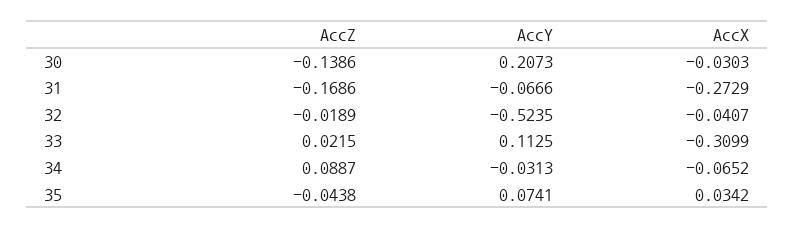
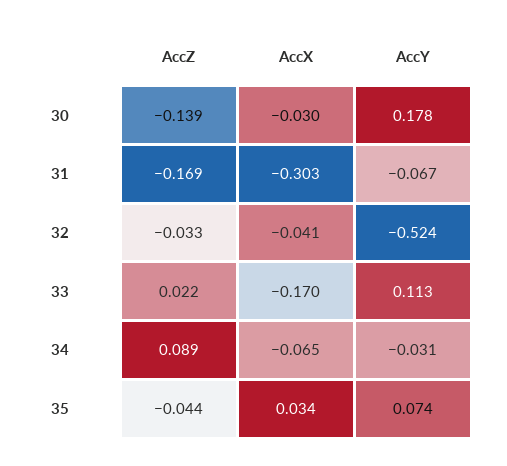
  {
    "AccZ": {
      "30": -0.1386,
      "31": -0.1686,
-     "32": -0.0189,
+     "32": -0.033,
      "33": 0.0215,
      "34": 0.0887,
      "35": -0.0438
    },
    "AccY": {
-     "30": 0.2073,
+     "30": 0.178,
      "31": -0.0666,
      "32": -0.5235,
      "33": 0.1125,
      "34": -0.0313,
      "35": 0.0741
    },
    "AccX": {
      "30": -0.0303,
-     "31": -0.2729,
+     "31": -0.303,
      "32": -0.0407,
-     "33": -0.3099,
+     "33": -0.17,
      "34": -0.0652,
      "35": 0.0342
    }
  }

